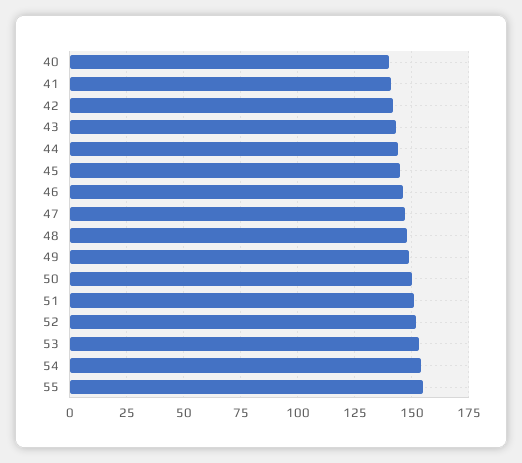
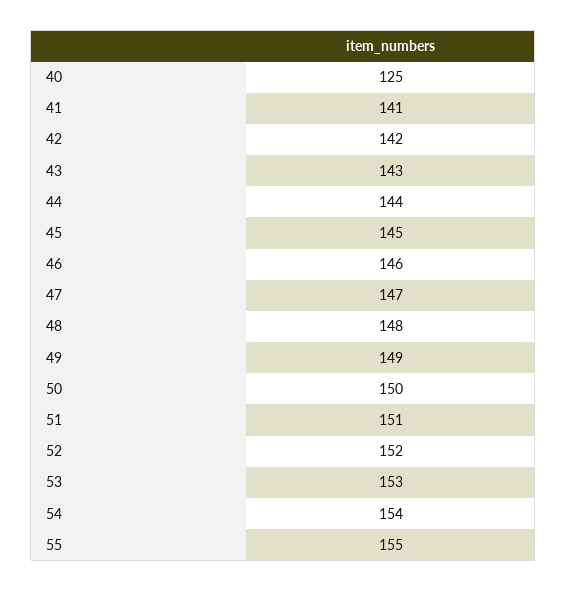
  {
-   "40": 140,
+   "40": 125,
    "41": 141,
    "42": 142,
    "43": 143,
    "44": 144,
    "45": 145,
    "46": 146,
    "47": 147,
    "48": 148,
    "49": 149,
    "50": 150,
    "51": 151,
    "52": 152,
    "53": 153,
    "54": 154,
    "55": 155
  }

